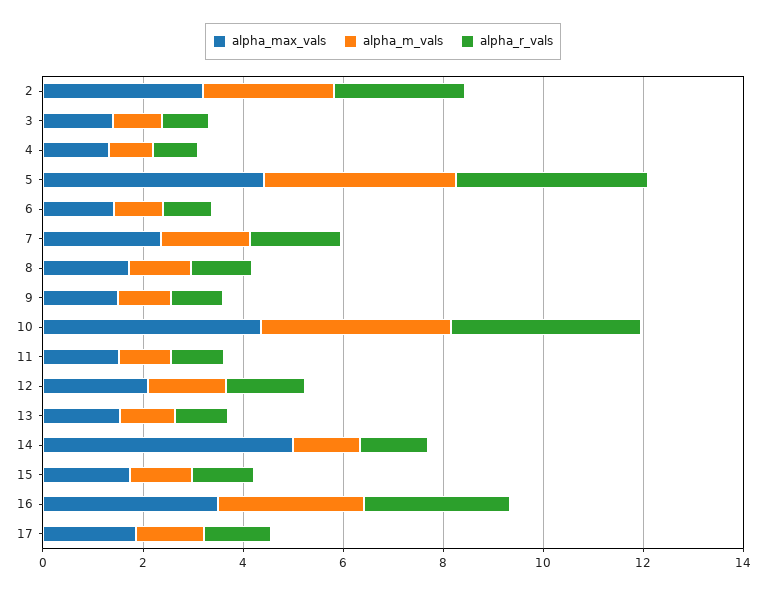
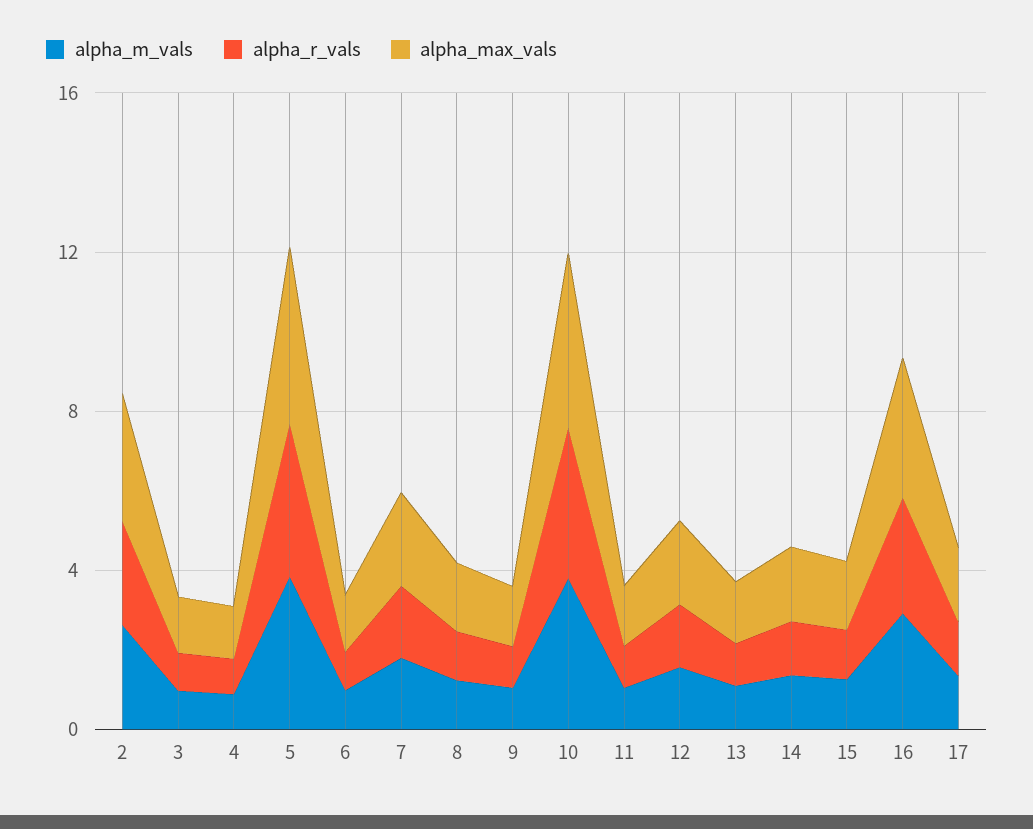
  {
    "alpha_max_vals": {
      "2": 3,
      "3": 1.5,
      "4": 1.5,
      "5": 4.5,
      "6": 1.5,
      "7": 2.5,
      "8": 1.5,
      "9": 1.5,
      "10": 4.5,
      "11": 1.5,
      "12": 2,
      "13": 1.5,
-     "14": 5,
+     "14": 2,
      "15": 1.5,
      "16": 3.5,
      "17": 2
    },
    "alpha_m_vals": {
      "2": 2.5,
      "3": 1,
      "4": 1,
      "5": 4,
      "6": 1,
      "7": 2,
      "8": 1,
      "9": 1,
      "10": 4,
      "11": 1,
      "12": 1.5,
      "13": 1,
      "14": 1.5,
      "15": 1.5,
      "16": 3,
      "17": 1.5
    },
    "alpha_r_vals": {
      "2": 2.5,
      "3": 1,
      "4": 1,
      "5": 4,
      "6": 1,
      "7": 2,
      "8": 1,
      "9": 1,
      "10": 4,
      "11": 1,
      "12": 1.5,
      "13": 1,
      "14": 1.5,
      "15": 1,
      "16": 3,
      "17": 1.5
    }
  }

